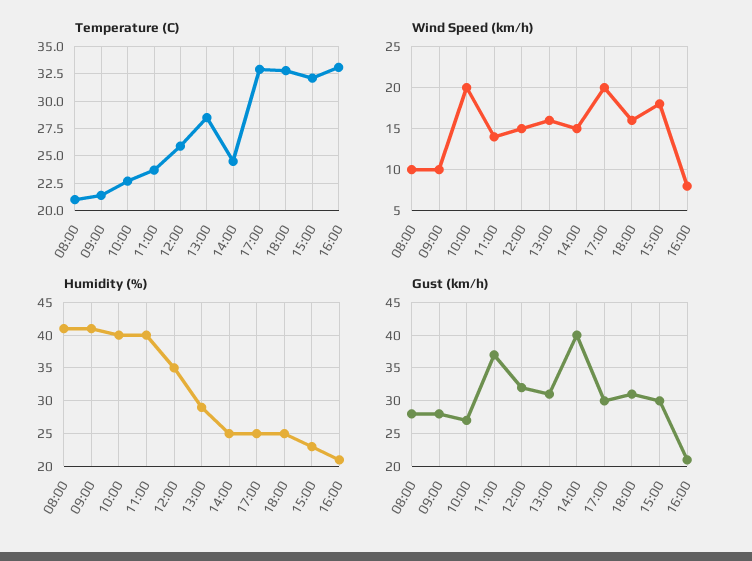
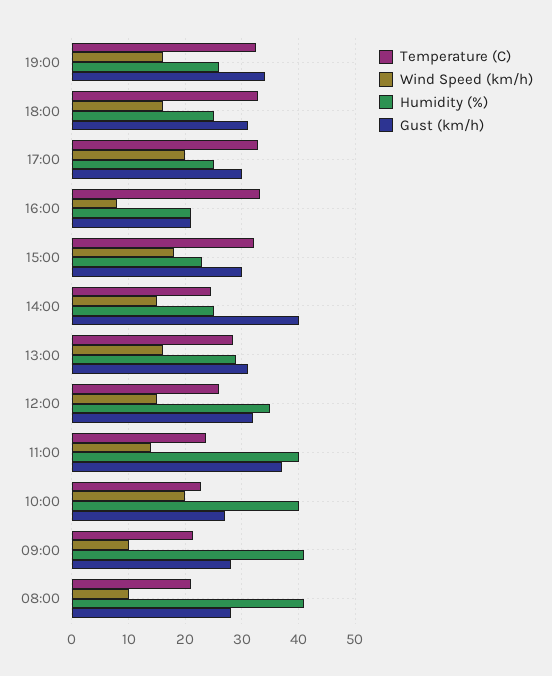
  {
    "Temperature (C)": {
      "08:00": 22,
      "09:00": 22,
      "10:00": 22,
      "11:00": 24,
      "12:00": 26,
      "13:00": 28,
      "14:00": 24,
      "17:00": 32,
      "18:00": 32,
      "15:00": 32,
-     "16:00": 34
+     "16:00": 34,
+     "19:00": 32
    },
    "Wind Speed (km/h)": {
      "08:00": 10,
      "09:00": 10,
      "10:00": 20,
      "11:00": 14,
      "12:00": 15,
      "13:00": 16,
      "14:00": 15,
      "17:00": 20,
      "18:00": 16,
      "15:00": 18,
-     "16:00": 8
+     "16:00": 8,
+     "19:00": 16
    },
    "Humidity (%)": {
      "08:00": 41,
      "09:00": 41,
      "10:00": 40,
      "11:00": 40,
      "12:00": 35,
      "13:00": 29,
      "14:00": 25,
      "17:00": 25,
      "18:00": 25,
      "15:00": 23,
-     "16:00": 21
+     "16:00": 21,
+     "19:00": 26
    },
    "Gust (km/h)": {
      "08:00": 28,
      "09:00": 28,
      "10:00": 27,
      "11:00": 37,
      "12:00": 32,
      "13:00": 31,
      "14:00": 40,
      "17:00": 30,
      "18:00": 31,
      "15:00": 30,
-     "16:00": 21
+     "16:00": 21,
+     "19:00": 34
    }
  }

